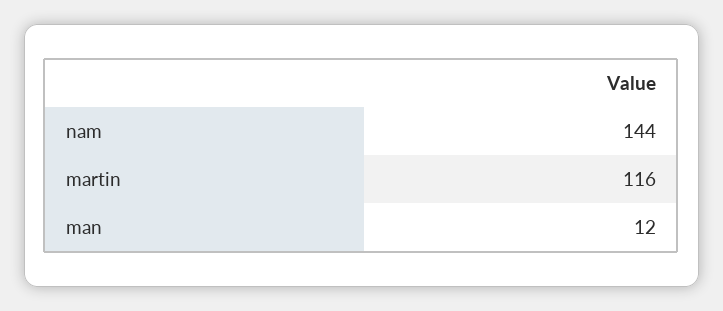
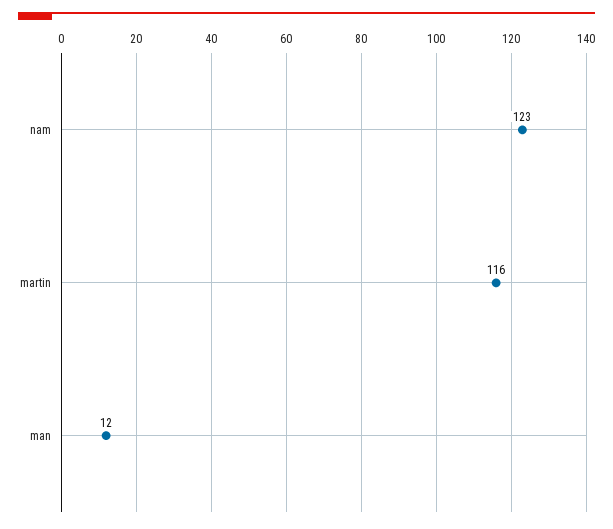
  {
-   "nam": 144,
+   "nam": 123,
    "martin": 116,
    "man": 12
  }

